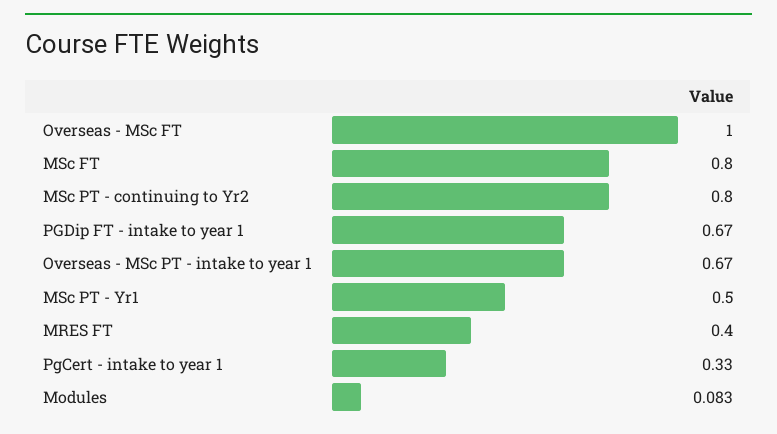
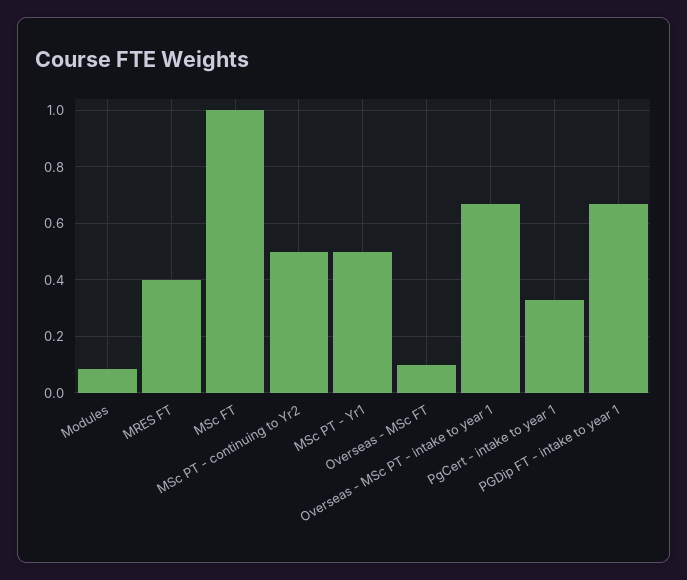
  {
-   "Overseas - MSc FT": 1,
+   "Overseas - MSc FT": 0.1,
-   "MSc FT": 0.8,
+   "MSc FT": 1,
-   "MSc PT - continuing to Yr2": 0.8,
+   "MSc PT - continuing to Yr2": 0.5,
    "PGDip FT - intake to year 1": 0.67,
    "Overseas - MSc PT - intake to year 1": 0.67,
    "MSc PT - Yr1": 0.5,
    "MRES FT": 0.4,
    "PgCert - intake to year 1": 0.33,
    "Modules": 0.083
  }

